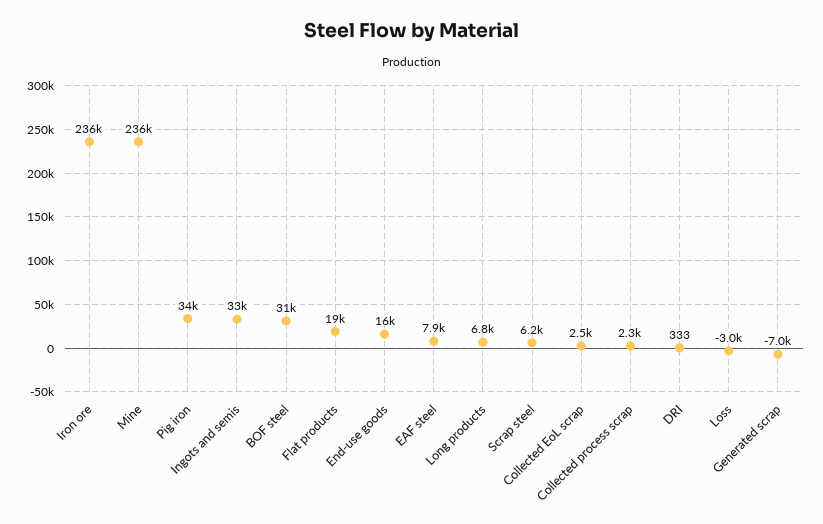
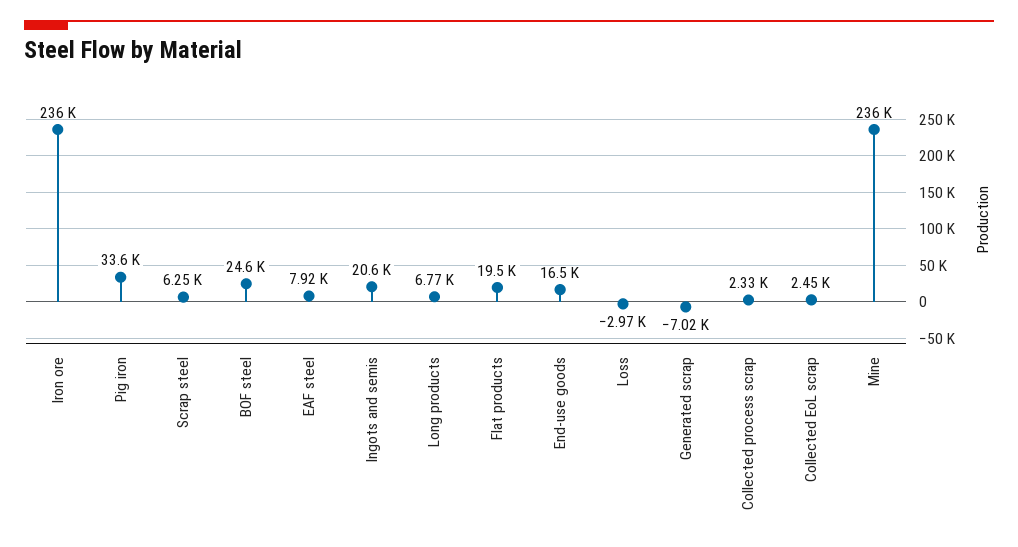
  {
    "Iron ore": 236000,
    "Mine": 236000,
    "Pig iron": 33600,
-   "Ingots and semis": 33000,
+   "Ingots and semis": 20600,
-   "BOF steel": 31000,
+   "BOF steel": 24600,
    "Flat products": 19500,
    "End-use goods": 16500,
    "EAF steel": 7920,
    "Long products": 6770,
    "Scrap steel": 6250,
    "Collected EoL scrap": 2450,
    "Collected process scrap": 2330,
-   "DRI": 333,
    "Loss": -2970,
    "Generated scrap": -7020
  }

